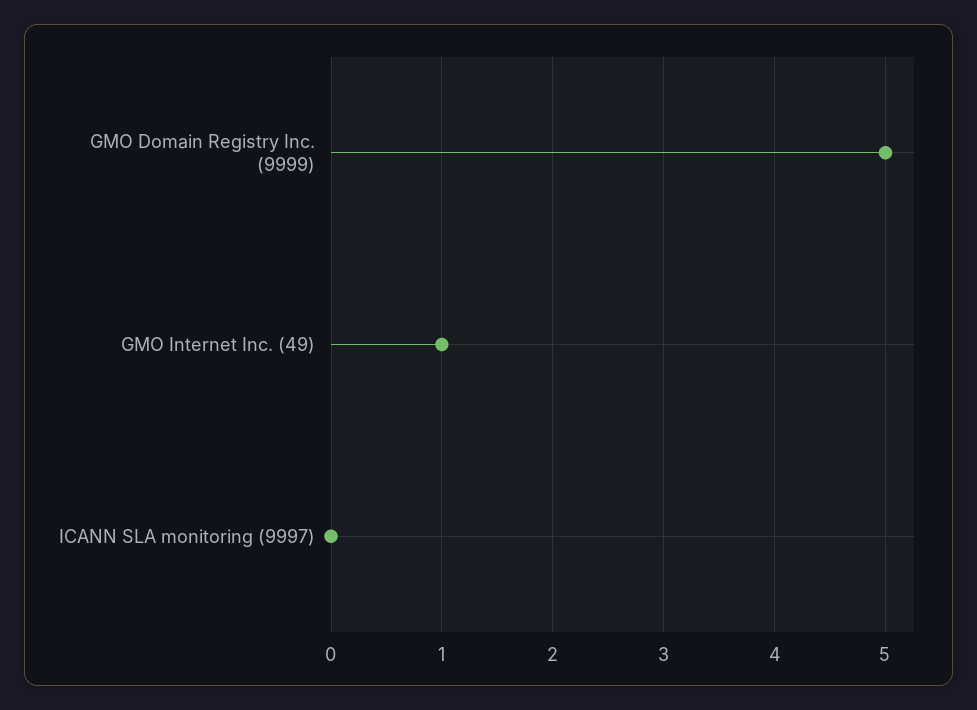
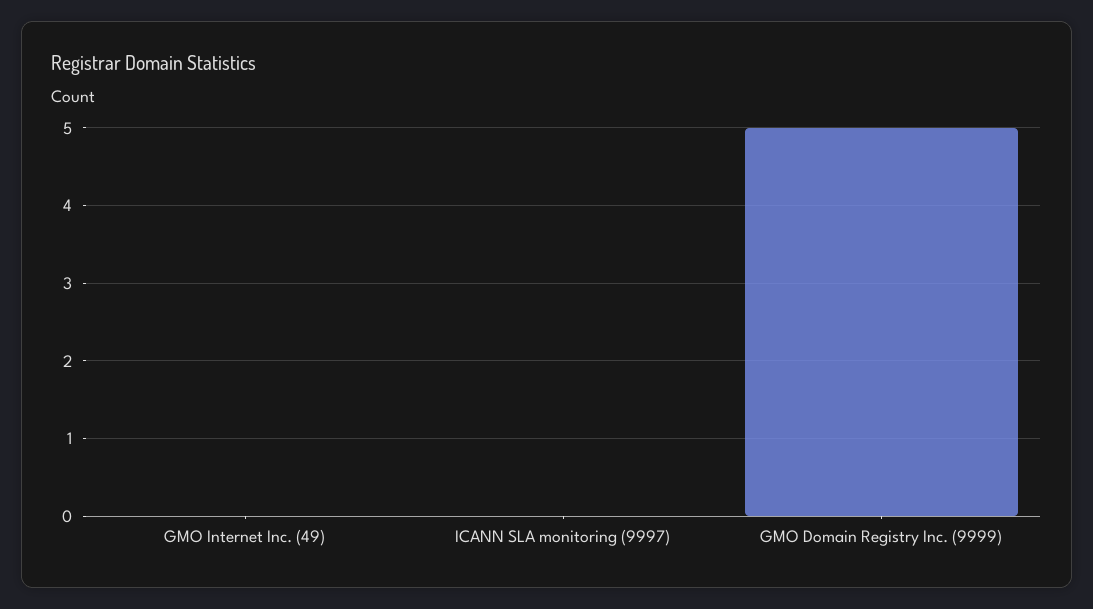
  {
    "GMO Domain Registry Inc. (9999)": 5,
-   "GMO Internet Inc. (49)": 1,
+   "GMO Internet Inc. (49)": 0,
    "ICANN SLA monitoring (9997)": 0
  }

